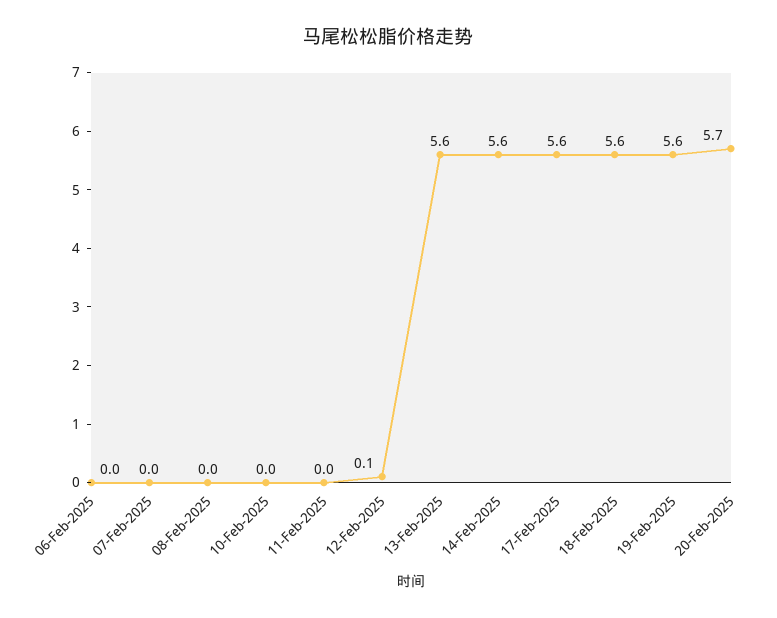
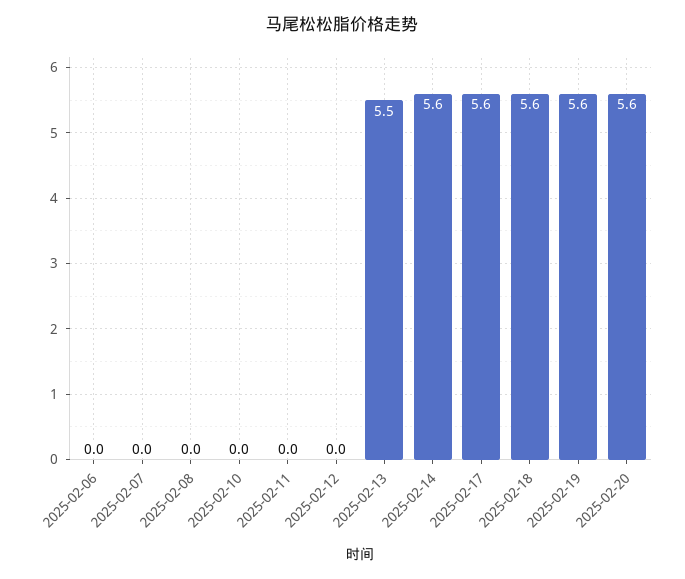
  {
    "06-Feb-2025": 0,
    "07-Feb-2025": 0,
    "08-Feb-2025": 0,
    "10-Feb-2025": 0,
    "11-Feb-2025": 0,
-   "12-Feb-2025": 0.1,
+   "12-Feb-2025": 0,
-   "13-Feb-2025": 5.6,
+   "13-Feb-2025": 5.5,
    "14-Feb-2025": 5.6,
    "17-Feb-2025": 5.6,
    "18-Feb-2025": 5.6,
    "19-Feb-2025": 5.6,
-   "20-Feb-2025": 5.7
+   "20-Feb-2025": 5.6
  }

